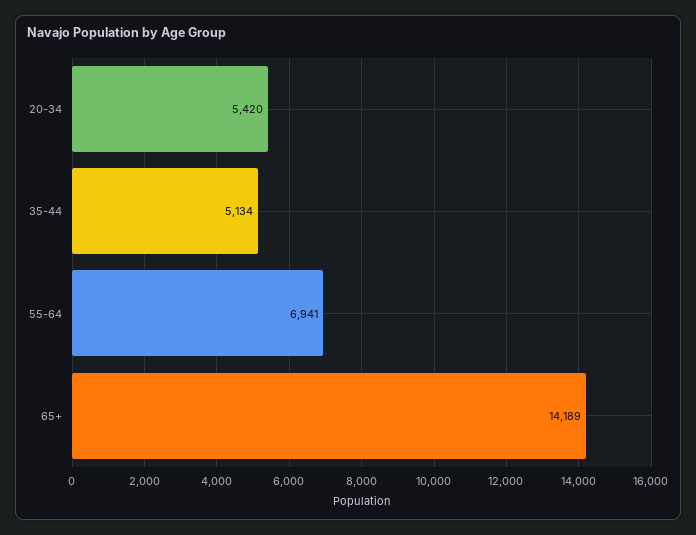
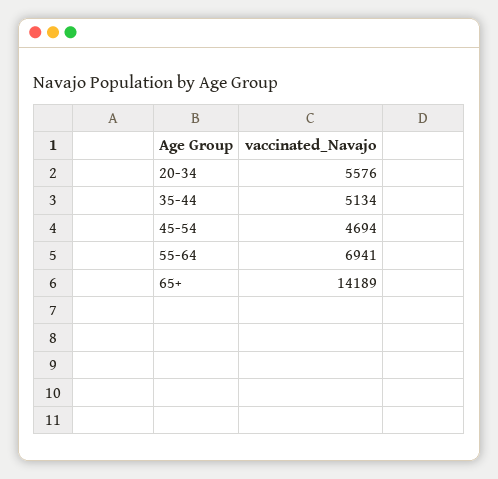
  {
-   "20-34": 5420,
+   "20-34": 5576,
    "35-44": 5134,
    "55-64": 6941,
-   "65+": 14189
+   "65+": 14189,
+   "45-54": 4694
  }

